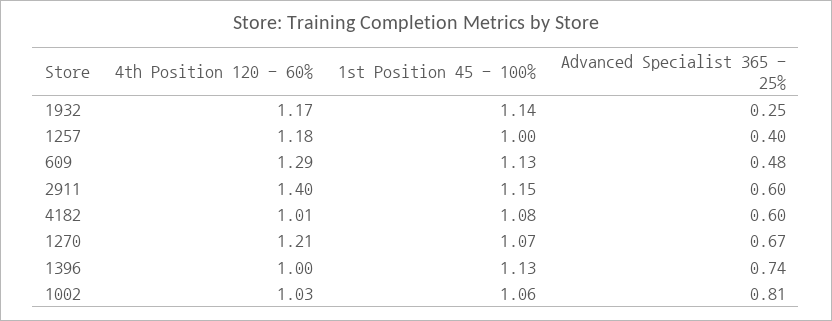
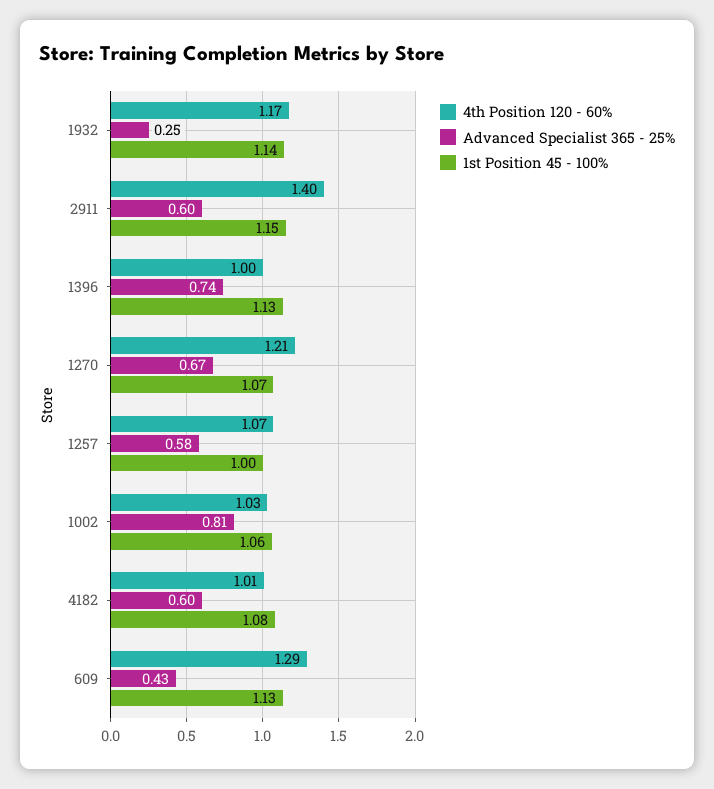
  {
    "4th Position 120 - 60%": {
      "1932": 1.17,
-     "1257": 1.18,
+     "1257": 1.07,
      "609": 1.29,
      "2911": 1.4,
      "4182": 1.01,
      "1270": 1.21,
      "1396": 1,
      "1002": 1.03
    },
    "1st Position 45 - 100%": {
      "1932": 1.14,
      "1257": 1,
      "609": 1.13,
      "2911": 1.15,
      "4182": 1.08,
      "1270": 1.07,
      "1396": 1.13,
      "1002": 1.06
    },
    "Advanced Specialist 365 - 25%": {
      "1932": 0.25,
-     "1257": 0.4,
+     "1257": 0.58,
-     "609": 0.48,
+     "609": 0.43,
      "2911": 0.6,
      "4182": 0.6,
      "1270": 0.67,
      "1396": 0.74,
      "1002": 0.81
    }
  }

